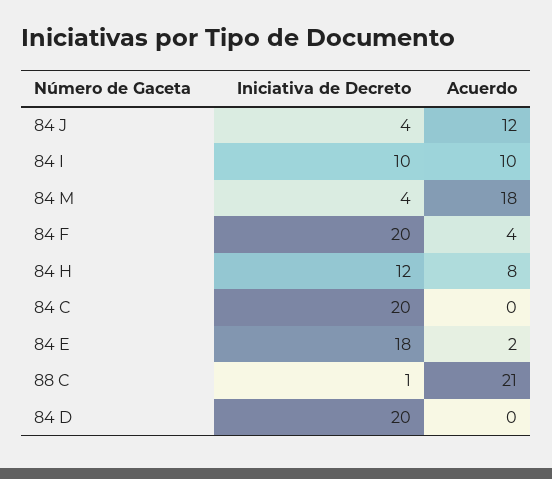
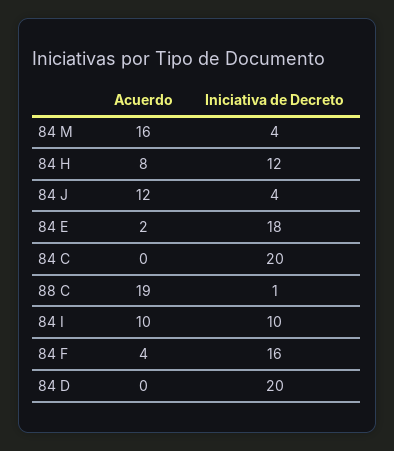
  {
    "Iniciativa de Decreto": {
      "84 J": 4,
      "84 I": 10,
      "84 M": 4,
-     "84 F": 20,
+     "84 F": 16,
      "84 H": 12,
      "84 C": 20,
      "84 E": 18,
      "88 C": 1,
      "84 D": 20
    },
    "Acuerdo": {
      "84 J": 12,
      "84 I": 10,
-     "84 M": 18,
+     "84 M": 16,
      "84 F": 4,
      "84 H": 8,
      "84 C": 0,
      "84 E": 2,
-     "88 C": 21,
+     "88 C": 19,
      "84 D": 0
    }
  }

